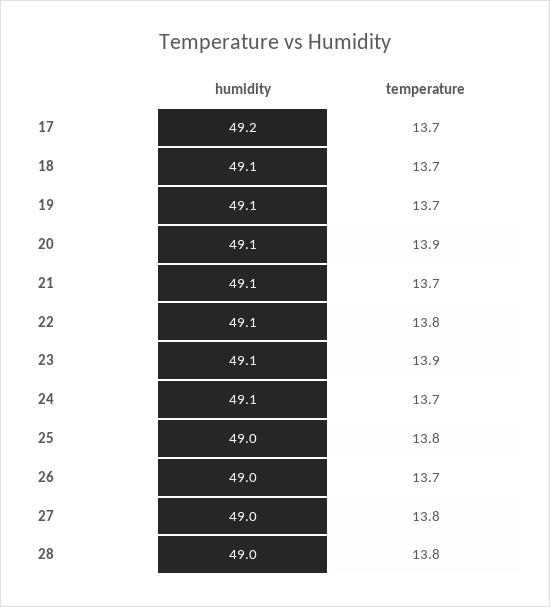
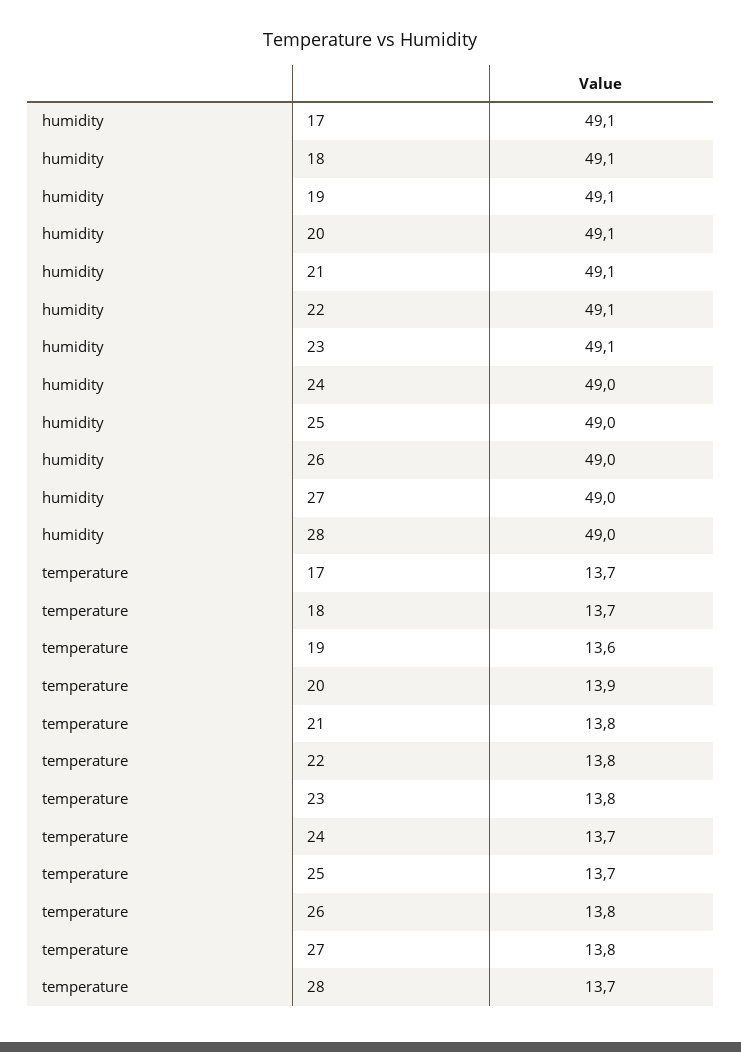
  {
    "humidity": {
-     "17": 49.2,
+     "17": 49.1,
      "18": 49.1,
      "19": 49.1,
      "20": 49.1,
      "21": 49.1,
      "22": 49.1,
      "23": 49.1,
-     "24": 49.1,
+     "24": 49,
      "25": 49,
      "26": 49,
      "27": 49,
      "28": 49
    },
    "temperature": {
      "17": 13.7,
      "18": 13.7,
-     "19": 13.7,
+     "19": 13.6,
      "20": 13.9,
-     "21": 13.7,
+     "21": 13.8,
      "22": 13.8,
-     "23": 13.9,
+     "23": 13.8,
      "24": 13.7,
-     "25": 13.8,
+     "25": 13.7,
-     "26": 13.7,
+     "26": 13.8,
      "27": 13.8,
-     "28": 13.8
+     "28": 13.7
    }
  }

